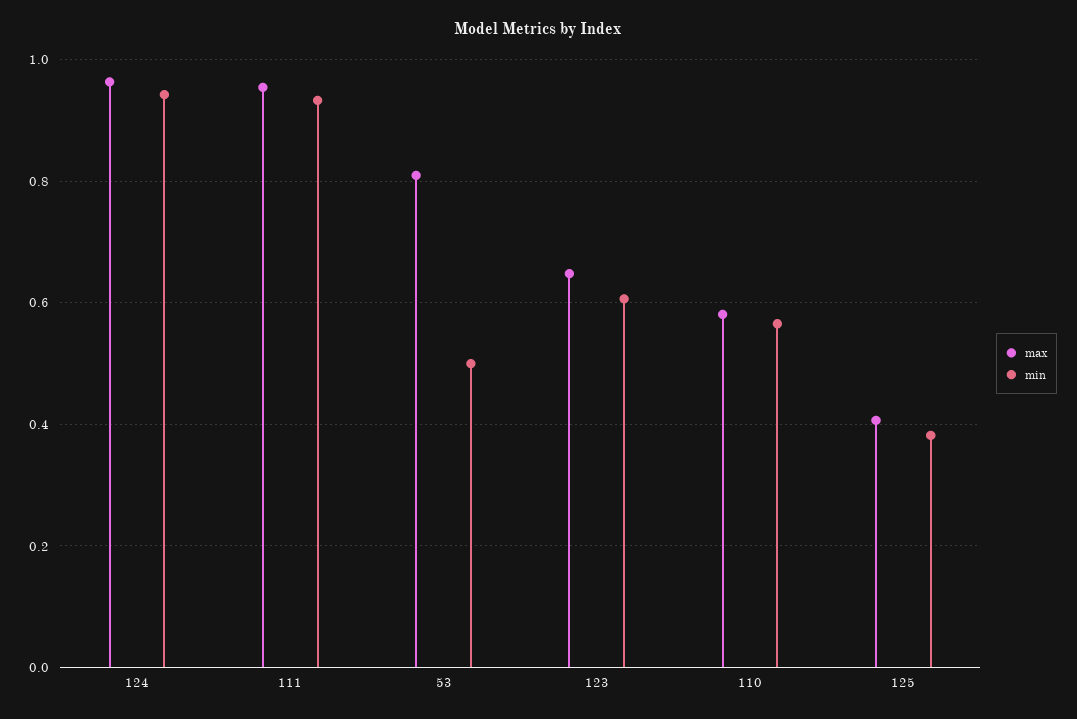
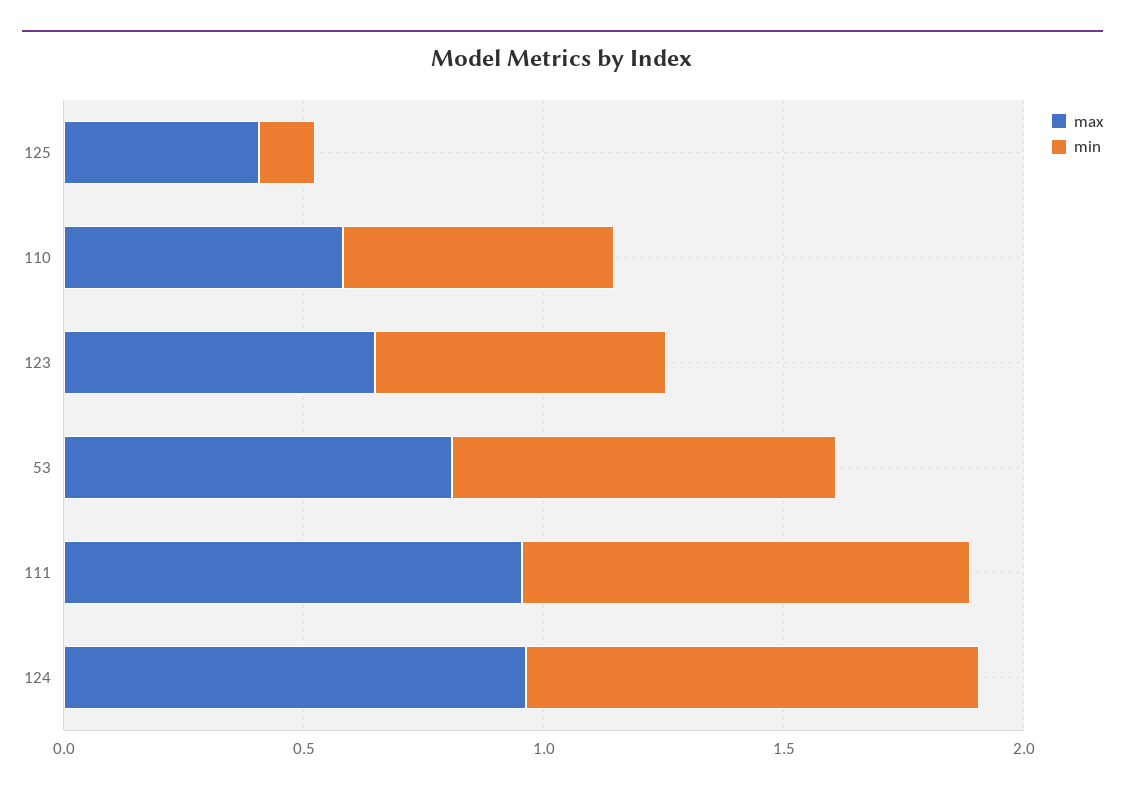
  {
    "max": {
      "124": 0.96,
      "111": 0.96,
      "53": 0.82,
      "123": 0.64,
      "110": 0.58,
      "125": 0.4
    },
    "min": {
      "124": 0.94,
      "111": 0.94,
-     "53": 0.5,
+     "53": 0.8,
      "123": 0.6,
      "110": 0.56,
-     "125": 0.38
+     "125": 0.1
    }
  }

